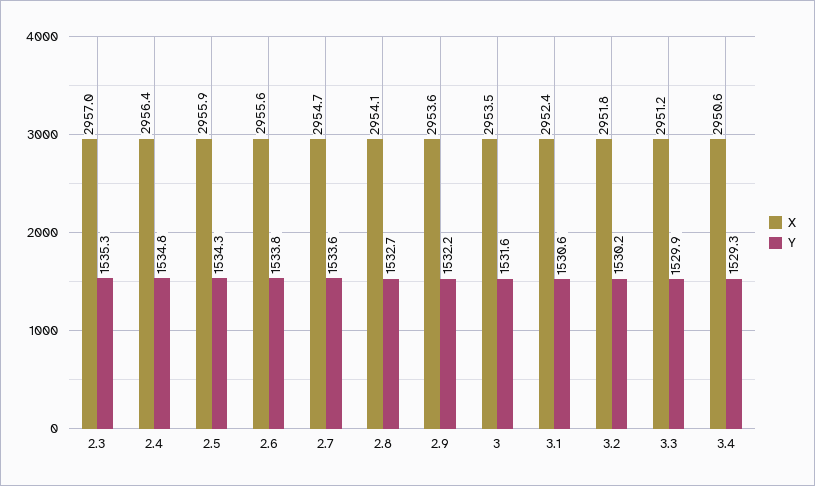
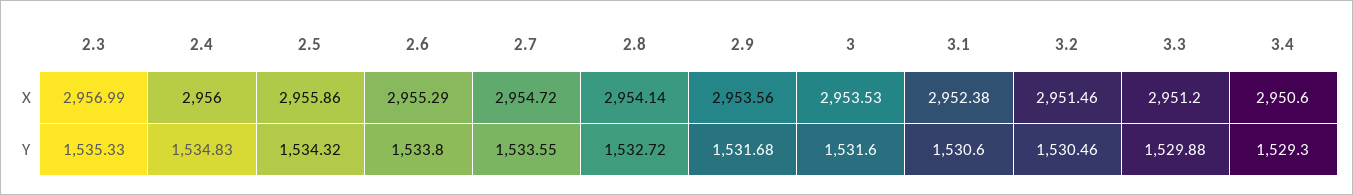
  {
    "X": {
      "2.3": 2956.99,
-     "2.4": 2956.4,
+     "2.4": 2956,
      "2.5": 2955.86,
-     "2.6": 2955.6,
+     "2.6": 2955.29,
      "2.7": 2954.72,
      "2.8": 2954.14,
      "2.9": 2953.56,
      "3": 2953.53,
      "3.1": 2952.38,
-     "3.2": 2951.8,
+     "3.2": 2951.46,
      "3.3": 2951.2,
      "3.4": 2950.6
    },
    "Y": {
      "2.3": 1535.33,
      "2.4": 1534.83,
      "2.5": 1534.32,
      "2.6": 1533.8,
      "2.7": 1533.55,
      "2.8": 1532.72,
-     "2.9": 1532.2,
+     "2.9": 1531.68,
      "3": 1531.6,
      "3.1": 1530.6,
-     "3.2": 1530.2,
+     "3.2": 1530.46,
      "3.3": 1529.88,
      "3.4": 1529.3
    }
  }

